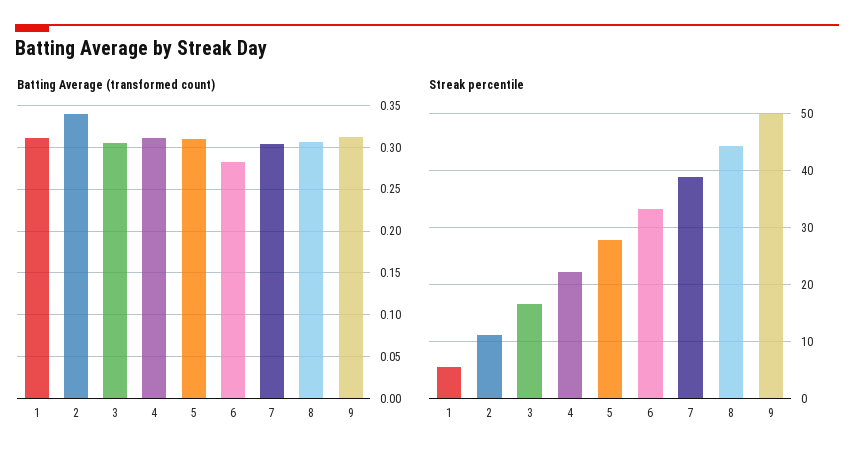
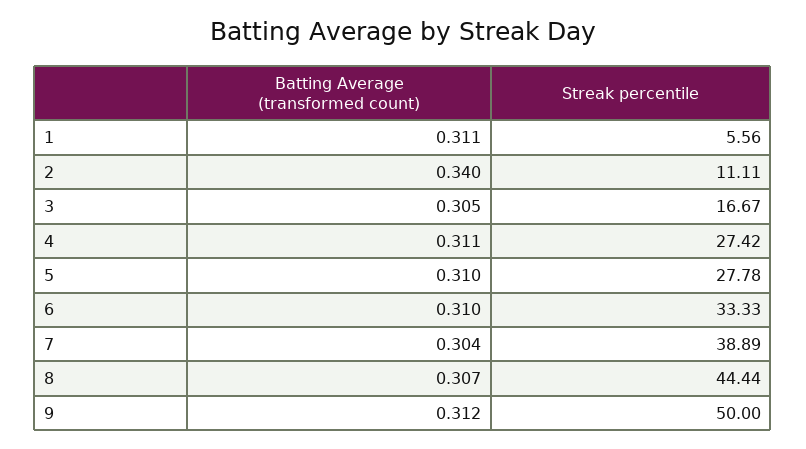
  {
    "Batting Average (transformed count)": {
      "1": 0.311,
      "2": 0.34,
      "3": 0.305,
      "4": 0.311,
      "5": 0.31,
-     "6": 0.28,
+     "6": 0.31,
      "7": 0.304,
      "8": 0.307,
      "9": 0.312
    },
    "Streak percentile": {
      "1": 5.56,
      "2": 11.11,
      "3": 16.67,
-     "4": 22,
+     "4": 27.42,
      "5": 27.78,
      "6": 33.33,
      "7": 38.89,
      "8": 44.44,
      "9": 50
    }
  }

